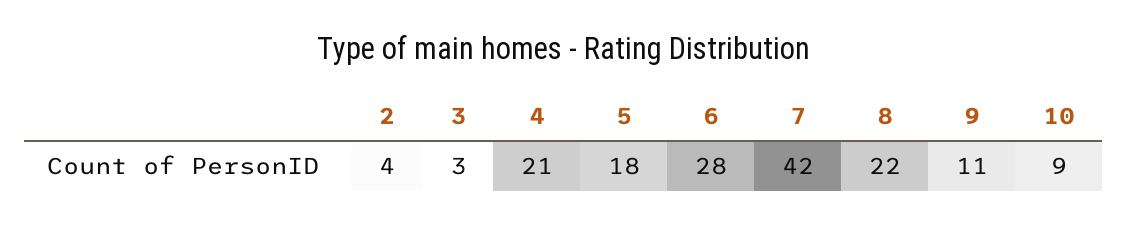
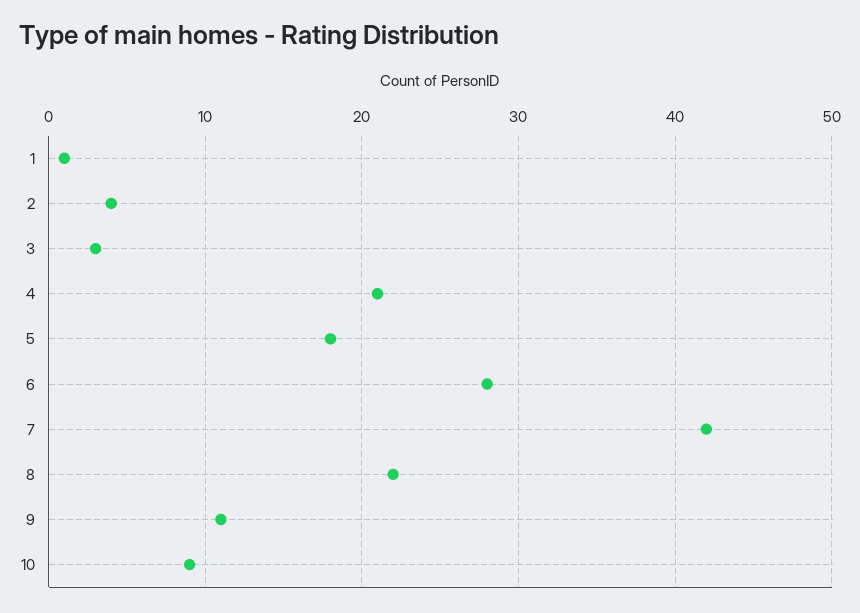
  {
    "2": 4,
    "3": 3,
    "4": 21,
    "5": 18,
    "6": 28,
    "7": 42,
    "8": 22,
    "9": 11,
-   "10": 9
+   "10": 9,
+   "1": 1
  }

